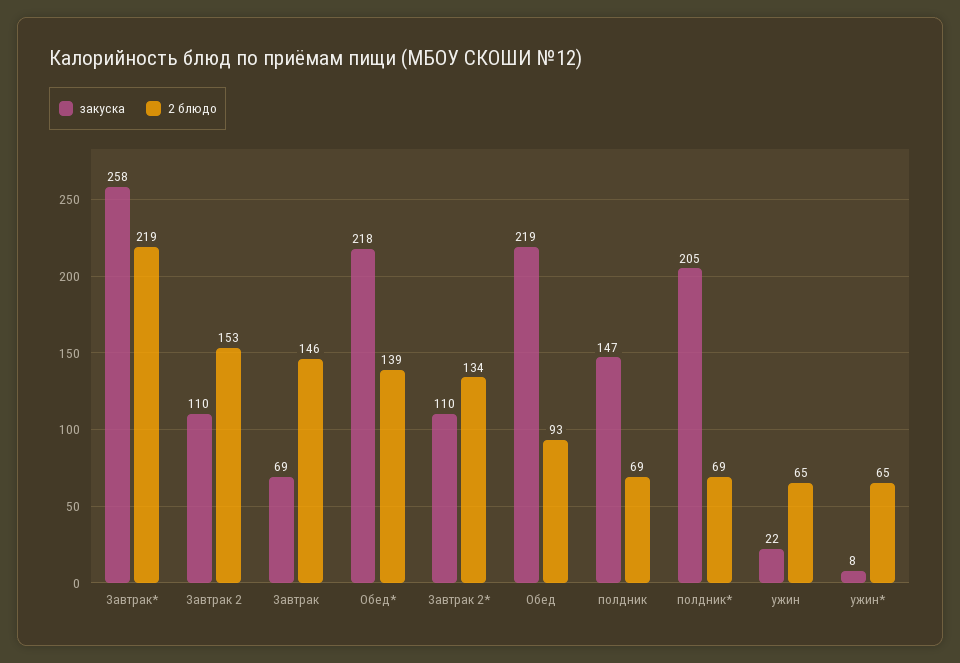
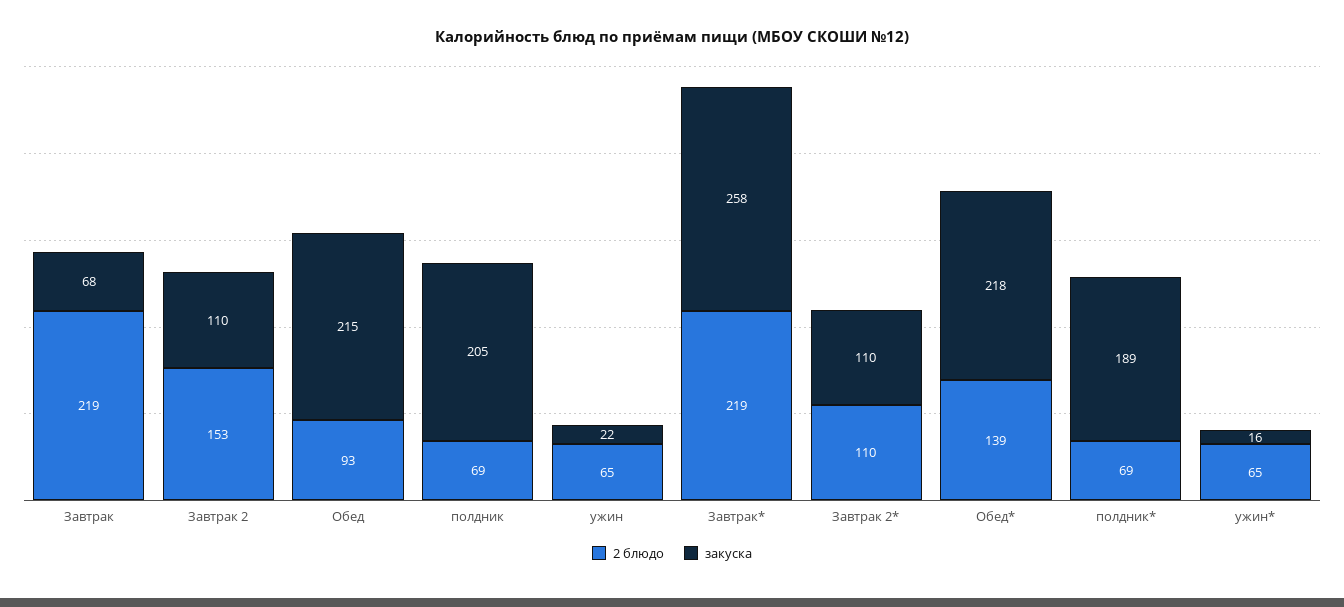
  {
    "закуска": {
      "Завтрак*": 258,
      "Завтрак 2": 110,
-     "Завтрак": 69,
+     "Завтрак": 68,
      "Обед*": 218,
      "Завтрак 2*": 110,
-     "Обед": 219,
+     "Обед": 215,
-     "полдник": 147,
+     "полдник": 205,
-     "полдник*": 205,
+     "полдник*": 189,
      "ужин": 22,
-     "ужин*": 8
+     "ужин*": 16
    },
    "2 блюдо": {
      "Завтрак*": 219,
      "Завтрак 2": 153,
-     "Завтрак": 146,
+     "Завтрак": 219,
      "Обед*": 139,
-     "Завтрак 2*": 134,
+     "Завтрак 2*": 110,
      "Обед": 93,
      "полдник": 69,
      "полдник*": 69,
      "ужин": 65,
      "ужин*": 65
    }
  }

